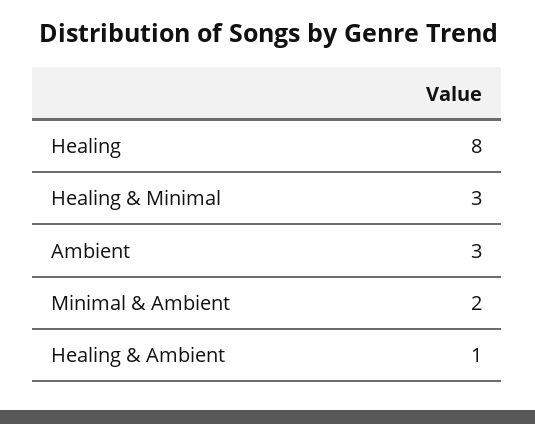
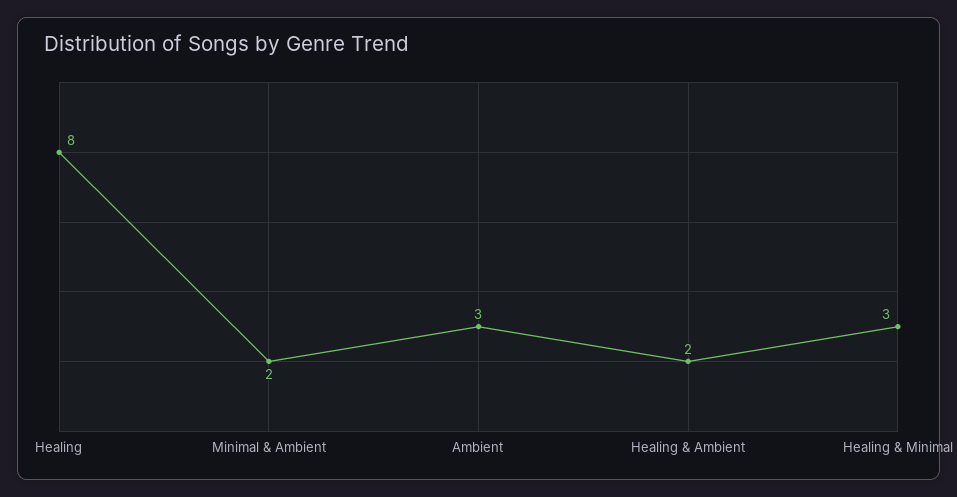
  {
    "Healing": 8,
    "Healing & Minimal": 3,
    "Ambient": 3,
    "Minimal & Ambient": 2,
-   "Healing & Ambient": 1
+   "Healing & Ambient": 2
  }

